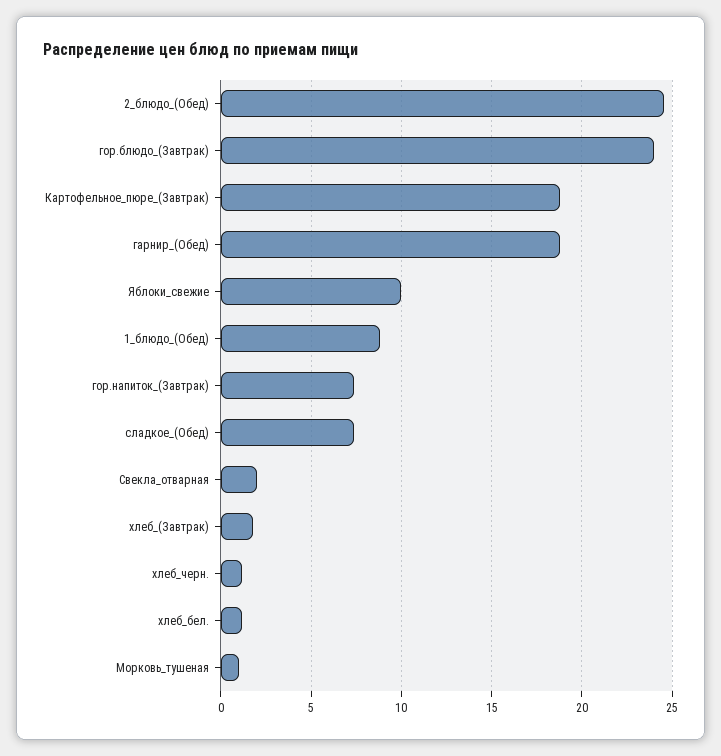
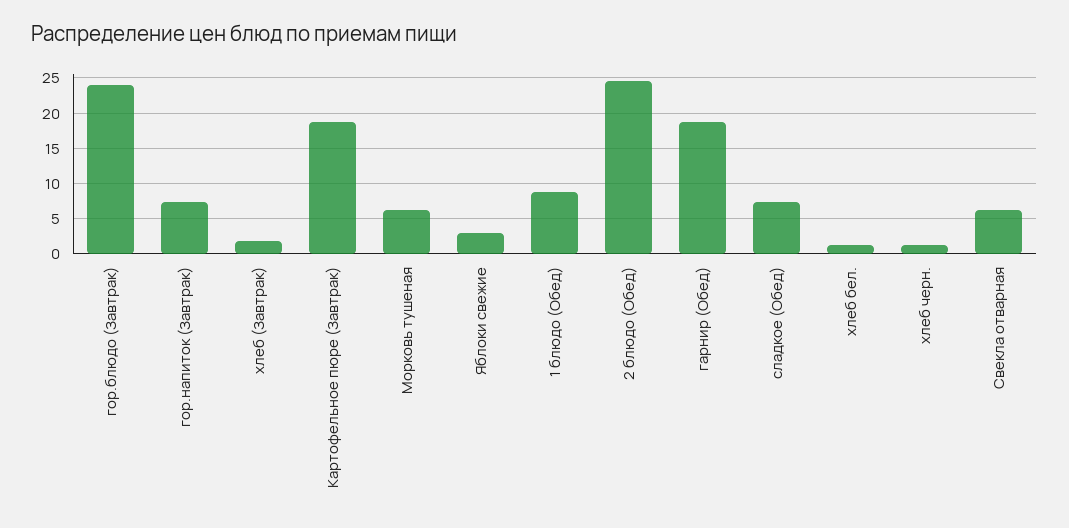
  {
    "2_блюдо_(Обед)": 24.5,
    "гор.блюдо_(Завтрак)": 24,
    "Картофельное_пюре_(Завтрак)": 19,
    "гарнир_(Обед)": 19,
-   "Яблоки_свежие": 10,
+   "Яблоки_свежие": 3,
    "1_блюдо_(Обед)": 9,
    "гор.напиток_(Завтрак)": 7.5,
    "сладкое_(Обед)": 7.5,
-   "Свекла_отварная": 2,
+   "Свекла_отварная": 6,
    "хлеб_(Завтрак)": 2,
    "хлеб_черн.": 1,
    "хлеб_бел.": 1,
-   "Морковь_тушеная": 1
+   "Морковь_тушеная": 6
  }

